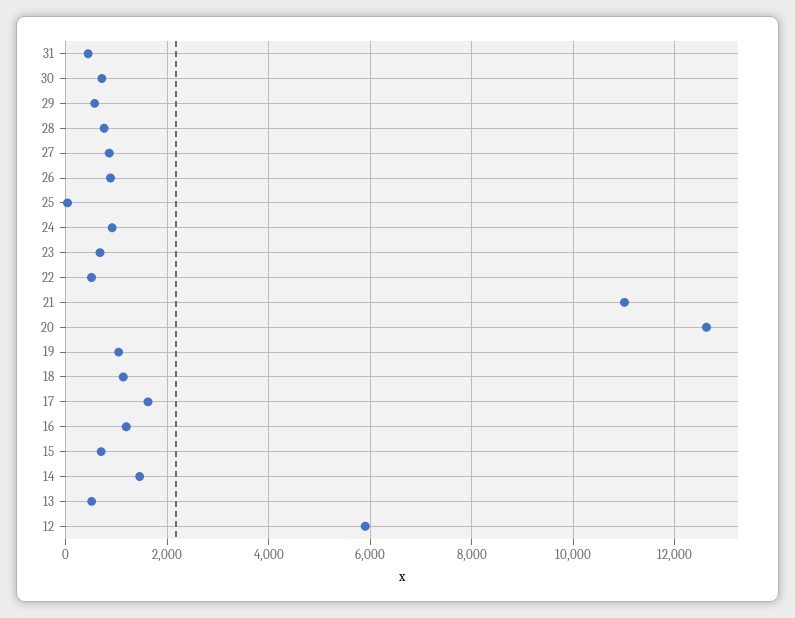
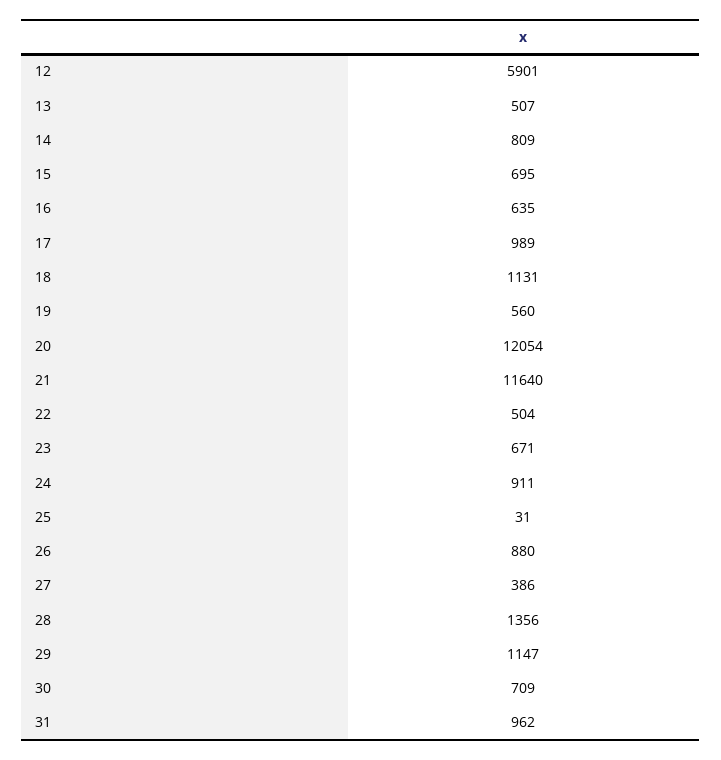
  {
-   "31": 400,
+   "31": 962,
    "30": 709,
-   "29": 600,
+   "29": 1147,
-   "28": 800,
+   "28": 1356,
-   "27": 800,
+   "27": 386,
    "26": 880,
    "25": 31,
    "24": 911,
    "23": 671,
    "22": 504,
-   "21": 11000,
+   "21": 11640,
-   "20": 12600,
+   "20": 12054,
-   "19": 1000,
+   "19": 560,
    "18": 1131,
-   "17": 1600,
+   "17": 989,
-   "16": 1200,
+   "16": 635,
    "15": 695,
-   "14": 1400,
+   "14": 809,
    "13": 507,
    "12": 5901
  }

